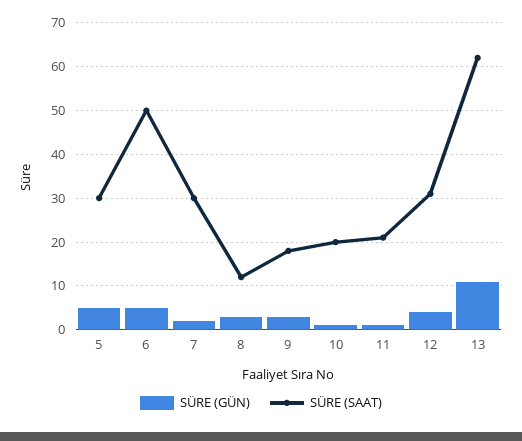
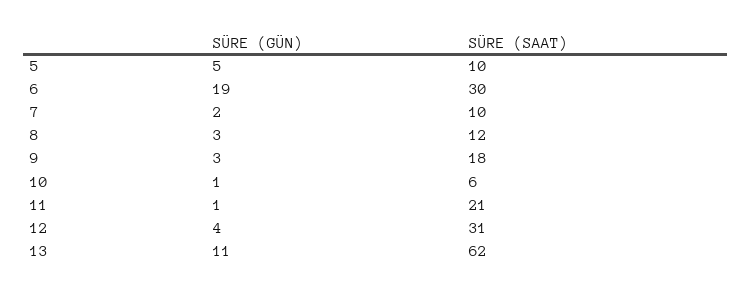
  {
    "SÜRE (GÜN)": {
      "5": 5,
-     "6": 5,
+     "6": 19,
      "7": 2,
      "8": 3,
      "9": 3,
      "10": 1,
      "11": 1,
      "12": 4,
      "13": 11
    },
    "SÜRE (SAAT)": {
-     "5": 30,
+     "5": 10,
-     "6": 50,
+     "6": 30,
-     "7": 30,
+     "7": 10,
      "8": 12,
      "9": 18,
-     "10": 20,
+     "10": 6,
      "11": 21,
      "12": 31,
      "13": 62
    }
  }

